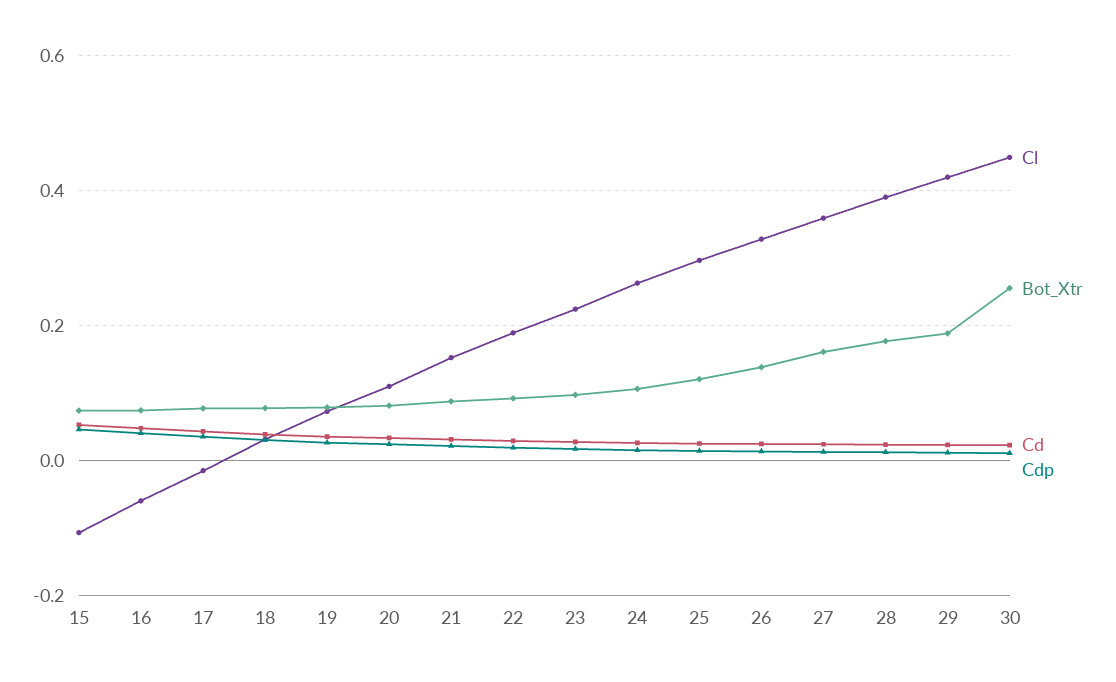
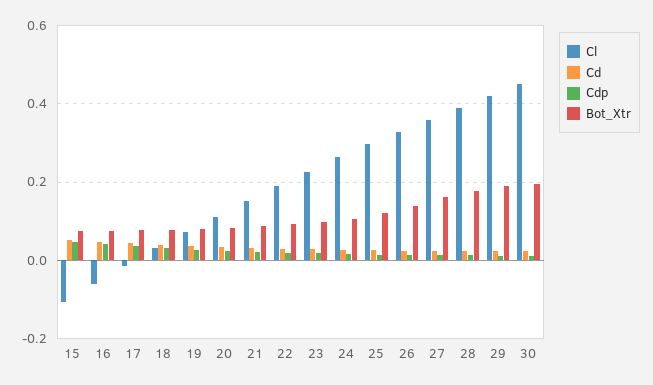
  {
    "Cl": {
      "15": -0.1,
      "16": -0.06,
      "17": -0.02,
      "18": 0.04,
      "19": 0.08,
      "20": 0.12,
      "21": 0.16,
      "22": 0.18,
      "23": 0.22,
      "24": 0.26,
      "25": 0.3,
      "26": 0.32,
      "27": 0.36,
      "28": 0.4,
      "29": 0.42,
      "30": 0.44
    },
    "Bot_Xtr": {
      "15": 0.08,
      "16": 0.08,
      "17": 0.08,
      "18": 0.08,
      "19": 0.08,
      "20": 0.08,
      "21": 0.08,
      "22": 0.1,
      "23": 0.1,
      "24": 0.1,
      "25": 0.12,
      "26": 0.14,
      "27": 0.16,
      "28": 0.18,
      "29": 0.18,
-     "30": 0.26
+     "30": 0.2
    },
    "Cd": {
      "15": 0.06,
      "16": 0.04,
      "17": 0.04,
      "18": 0.04,
      "19": 0.04,
      "20": 0.04,
      "21": 0.04,
      "22": 0.02,
      "23": 0.02,
      "24": 0.02,
      "25": 0.02,
      "26": 0.02,
      "27": 0.02,
      "28": 0.02,
      "29": 0.02,
      "30": 0.02
    },
    "Cdp": {
      "15": 0.04,
      "16": 0.04,
      "17": 0.04,
      "18": 0.04,
      "19": 0.02,
      "20": 0.02,
      "21": 0.02,
      "22": 0.02,
      "23": 0.02,
      "24": 0.02,
      "25": 0.02,
      "26": 0.02,
      "27": 0.02,
      "28": 0.02,
      "29": 0.02,
      "30": 0.02
    }
  }

